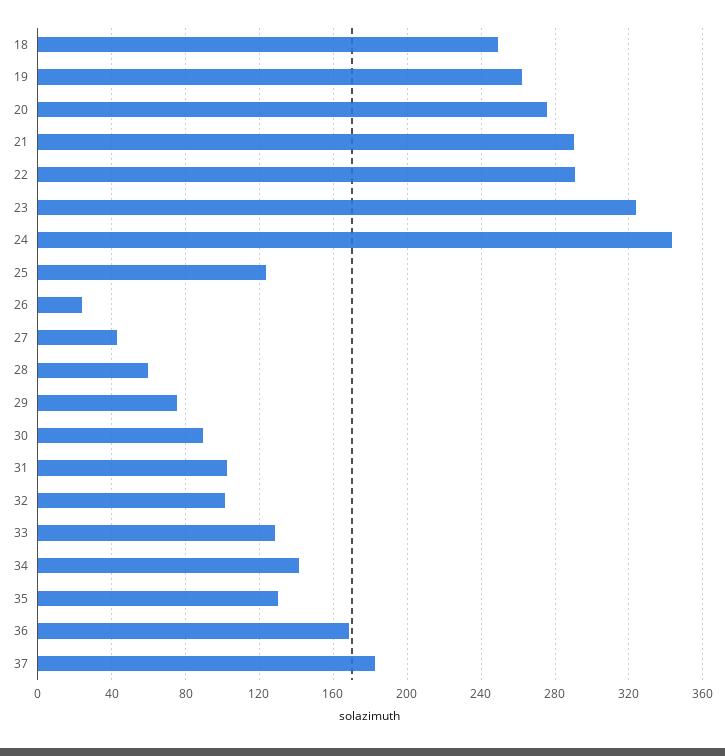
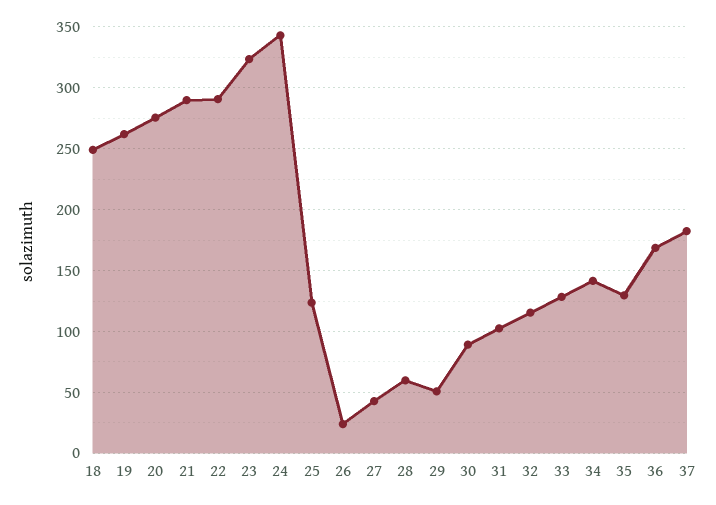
  {
    "18": 250,
    "19": 260,
    "20": 275,
    "21": 290,
    "22": 290,
    "23": 325,
    "24": 345,
    "25": 125,
    "26": 25,
    "27": 45,
    "28": 60,
-   "29": 75,
+   "29": 50,
    "30": 90,
    "31": 105,
-   "32": 100,
+   "32": 115,
    "33": 130,
    "34": 140,
    "35": 130,
    "36": 170,
    "37": 180
  }

